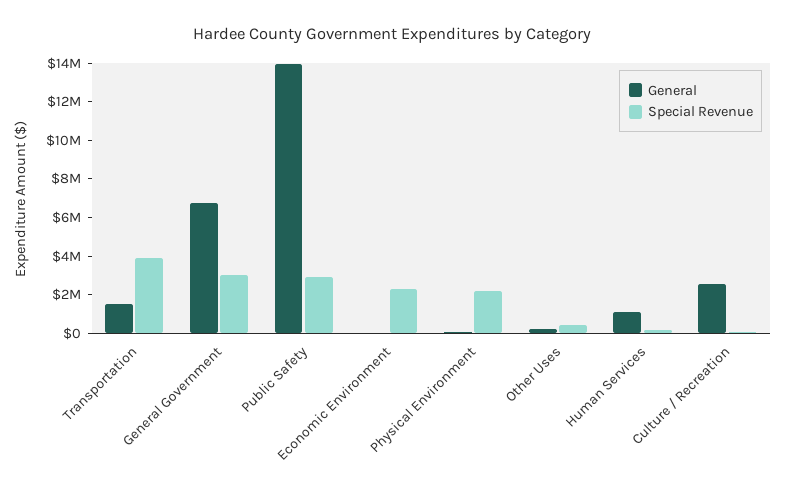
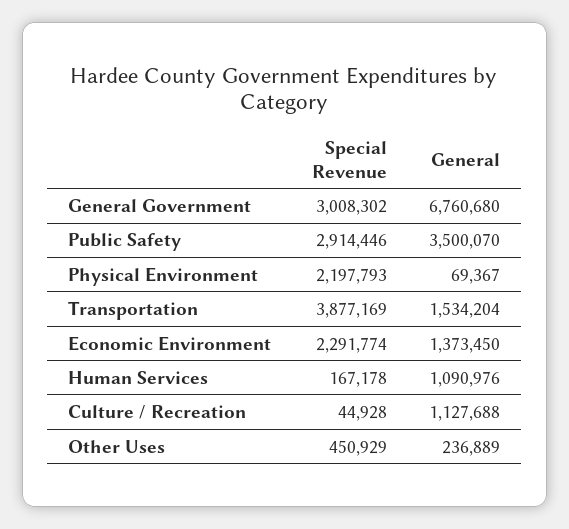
  {
    "General": {
      "Transportation": 1534204,
      "General Government": 6760680,
-     "Public Safety": 14000000,
+     "Public Safety": 3500070,
-     "Economic Environment": 0,
+     "Economic Environment": 1373450,
      "Physical Environment": 69367,
      "Other Uses": 236889,
      "Human Services": 1090976,
-     "Culture / Recreation": 2500000
+     "Culture / Recreation": 1127688
    },
    "Special Revenue": {
      "Transportation": 3877169,
      "General Government": 3008302,
      "Public Safety": 2914446,
      "Economic Environment": 2291774,
      "Physical Environment": 2197793,
      "Other Uses": 450929,
      "Human Services": 167178,
      "Culture / Recreation": 44928
    }
  }

